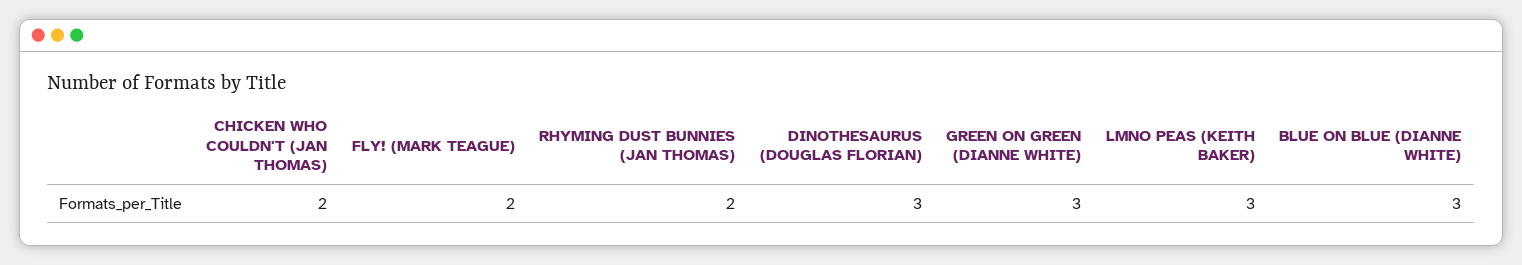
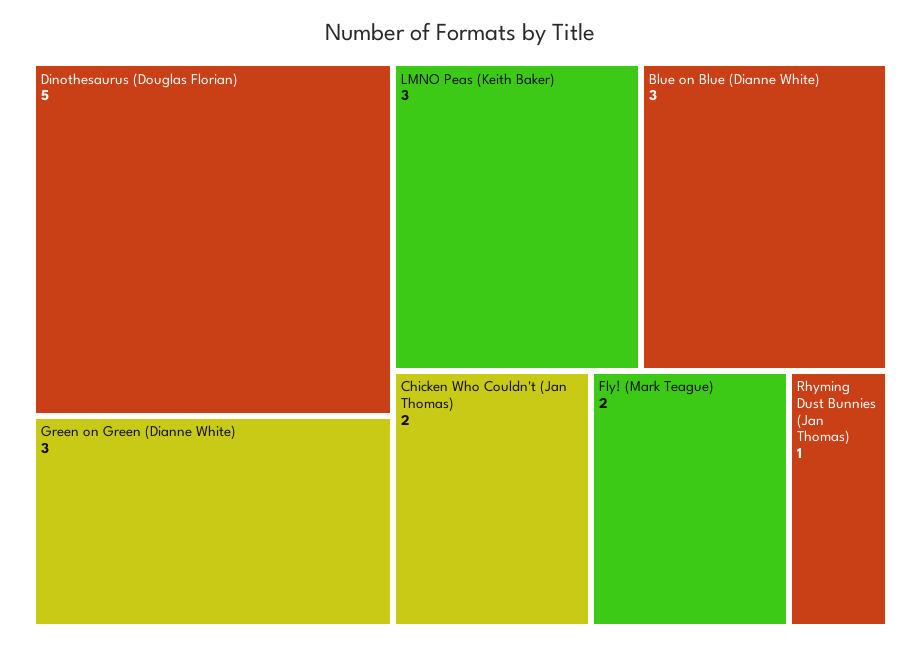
  {
    "CHICKEN WHO COULDN'T (JAN THOMAS)": 2,
    "FLY! (MARK TEAGUE)": 2,
-   "RHYMING DUST BUNNIES (JAN THOMAS)": 2,
+   "RHYMING DUST BUNNIES (JAN THOMAS)": 1,
-   "DINOTHESAURUS (DOUGLAS FLORIAN)": 3,
+   "DINOTHESAURUS (DOUGLAS FLORIAN)": 5,
    "GREEN ON GREEN (DIANNE WHITE)": 3,
    "LMNO PEAS (KEITH BAKER)": 3,
    "BLUE ON BLUE (DIANNE WHITE)": 3
  }

